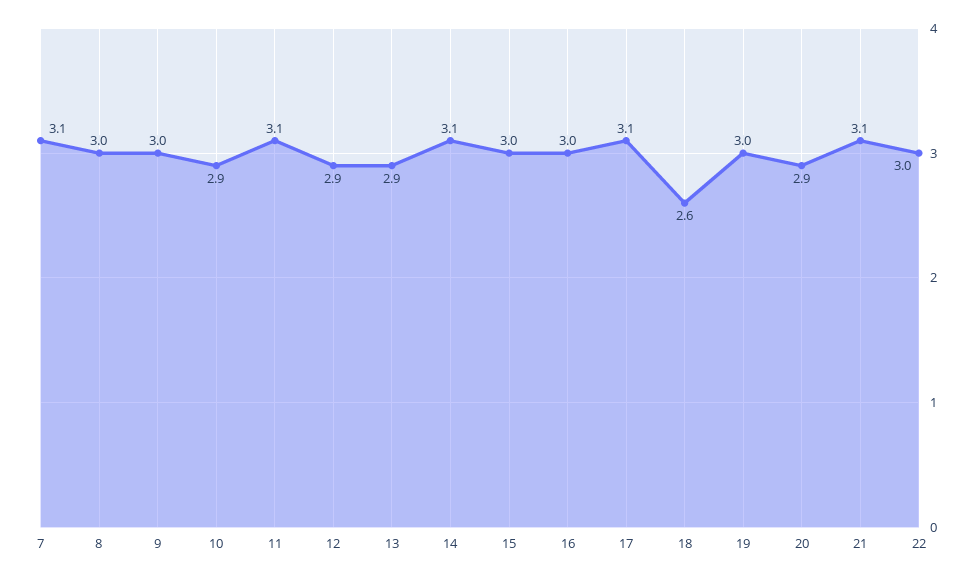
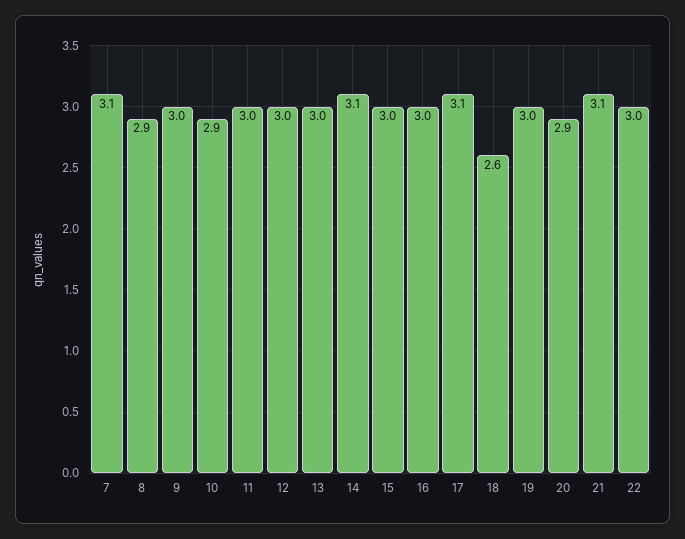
  {
    "7": 3.1,
-   "8": 3,
+   "8": 2.9,
    "9": 3,
    "10": 2.9,
-   "11": 3.1,
+   "11": 3,
-   "12": 2.9,
+   "12": 3,
-   "13": 2.9,
+   "13": 3,
    "14": 3.1,
    "15": 3,
    "16": 3,
    "17": 3.1,
    "18": 2.6,
    "19": 3,
    "20": 2.9,
    "21": 3.1,
    "22": 3
  }

